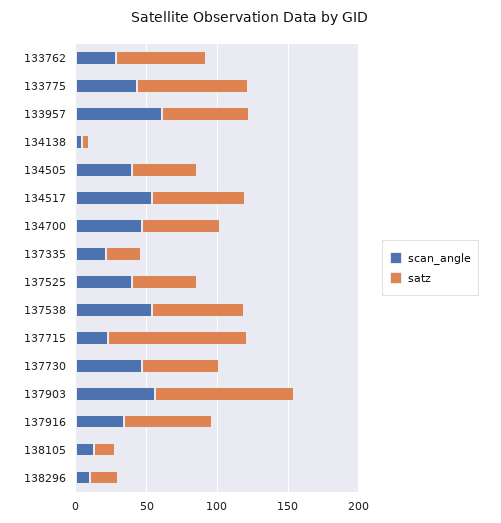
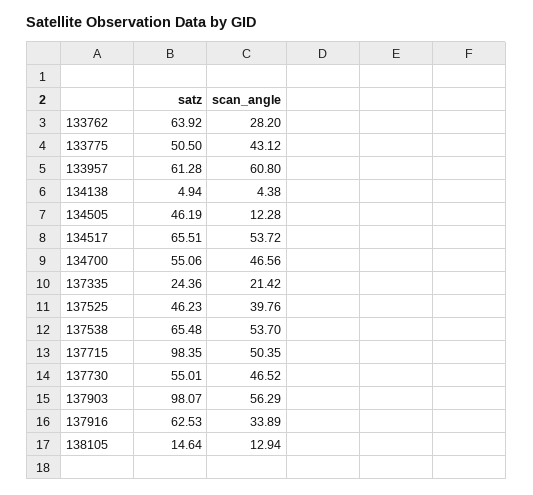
  {
    "scan_angle": {
      "133762": 28.2,
      "133775": 43.12,
      "133957": 60.8,
      "134138": 4.38,
-     "134505": 40,
+     "134505": 12.28,
      "134517": 53.72,
      "134700": 46.56,
      "137335": 21.42,
      "137525": 39.76,
      "137538": 53.7,
-     "137715": 20,
+     "137715": 50.35,
      "137730": 46.52,
      "137903": 56.29,
      "137916": 33.89,
-     "138105": 12.94,
+     "138105": 12.94
-     "138296": 10
    },
    "satz": {
      "133762": 63.92,
-     "133775": 80,
+     "133775": 50.5,
      "133957": 61.28,
      "134138": 4.94,
      "134505": 46.19,
      "134517": 65.51,
      "134700": 55.06,
      "137335": 24.36,
      "137525": 46.23,
      "137538": 65.48,
      "137715": 98.35,
      "137730": 55.01,
      "137903": 98.07,
      "137916": 62.53,
-     "138105": 14.64,
+     "138105": 14.64
-     "138296": 20
    }
  }

